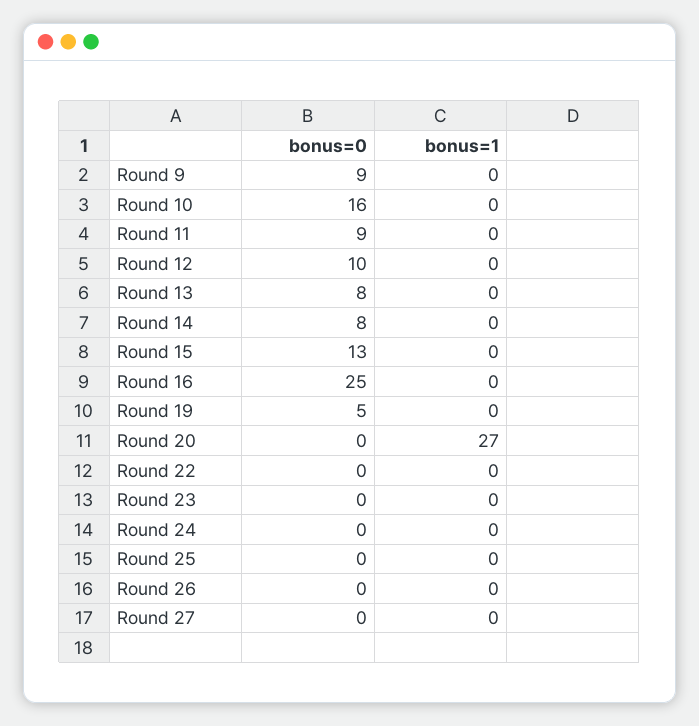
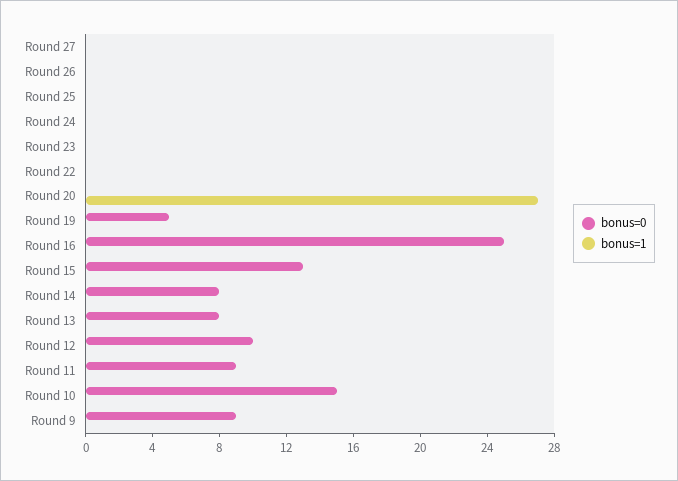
  {
    "bonus=0": {
      "Round 9": 9,
-     "Round 10": 16,
+     "Round 10": 15,
      "Round 11": 9,
      "Round 12": 10,
      "Round 13": 8,
      "Round 14": 8,
      "Round 15": 13,
      "Round 16": 25,
      "Round 19": 5,
      "Round 20": 0,
      "Round 22": 0,
      "Round 23": 0,
      "Round 24": 0,
      "Round 25": 0,
      "Round 26": 0,
      "Round 27": 0
    },
    "bonus=1": {
      "Round 9": 0,
      "Round 10": 0,
      "Round 11": 0,
      "Round 12": 0,
      "Round 13": 0,
      "Round 14": 0,
      "Round 15": 0,
      "Round 16": 0,
      "Round 19": 0,
      "Round 20": 27,
      "Round 22": 0,
      "Round 23": 0,
      "Round 24": 0,
      "Round 25": 0,
      "Round 26": 0,
      "Round 27": 0
    }
  }

